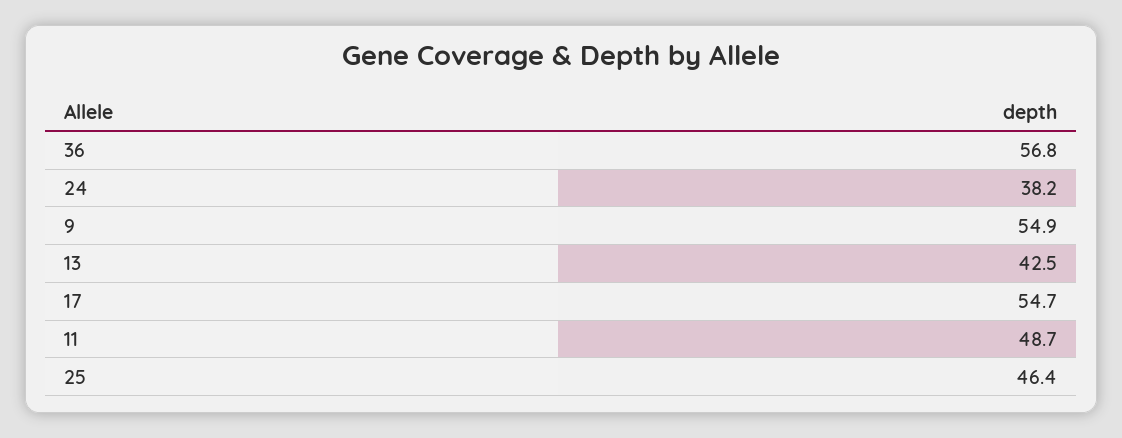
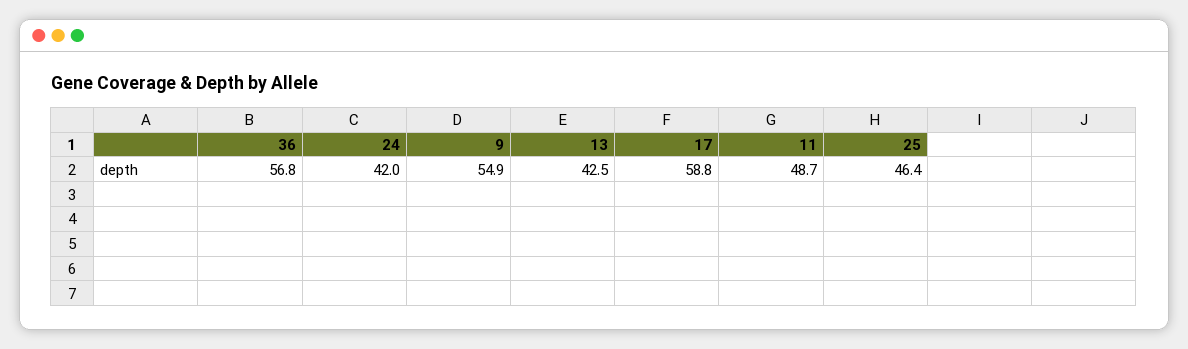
  {
    "36": 56.8,
-   "24": 38.2,
+   "24": 42,
    "9": 54.9,
    "13": 42.5,
-   "17": 54.7,
+   "17": 58.8,
    "11": 48.7,
    "25": 46.4
  }

